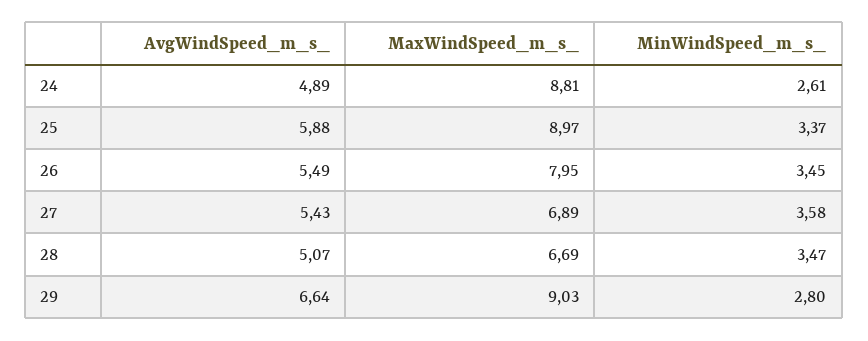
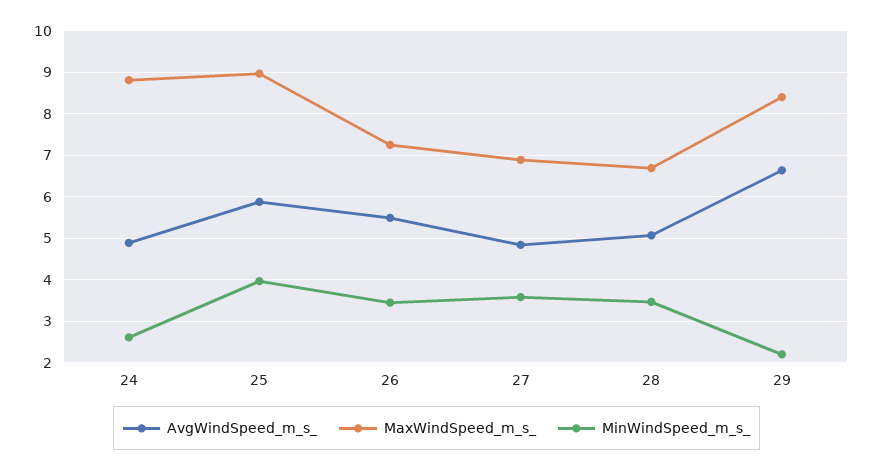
  {
    "AvgWindSpeed_m_s_": {
      "24": 4.89,
      "25": 5.88,
      "26": 5.49,
-     "27": 5.43,
+     "27": 4.8,
      "28": 5.07,
      "29": 6.64
    },
    "MaxWindSpeed_m_s_": {
      "24": 8.81,
      "25": 8.97,
-     "26": 7.95,
+     "26": 7.2,
      "27": 6.89,
      "28": 6.69,
-     "29": 9.03
+     "29": 8.4
    },
    "MinWindSpeed_m_s_": {
      "24": 2.61,
-     "25": 3.37,
+     "25": 4,
      "26": 3.45,
      "27": 3.58,
      "28": 3.47,
-     "29": 2.8
+     "29": 2.2
    }
  }

